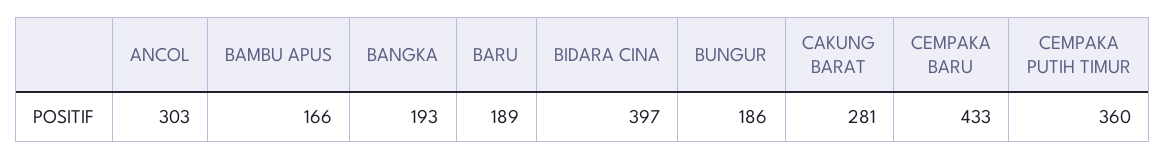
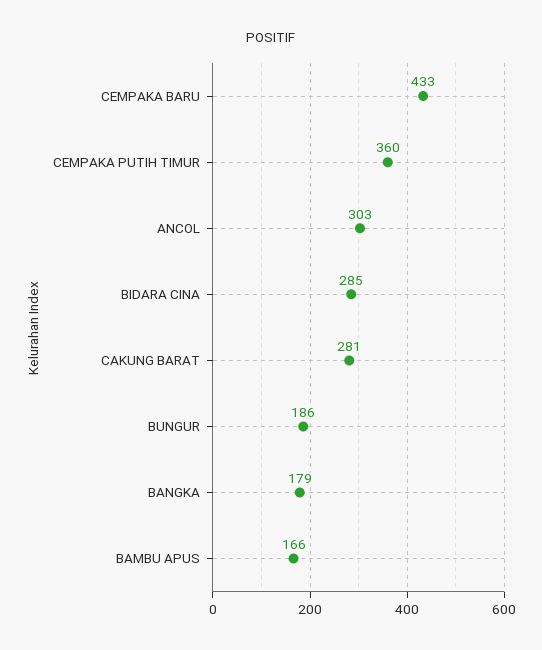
  {
    "ANCOL": 303,
    "BAMBU APUS": 166,
-   "BANGKA": 193,
+   "BANGKA": 179,
-   "BARU": 189,
-   "BIDARA CINA": 397,
+   "BIDARA CINA": 285,
    "BUNGUR": 186,
    "CAKUNG BARAT": 281,
    "CEMPAKA BARU": 433,
    "CEMPAKA PUTIH TIMUR": 360
  }

